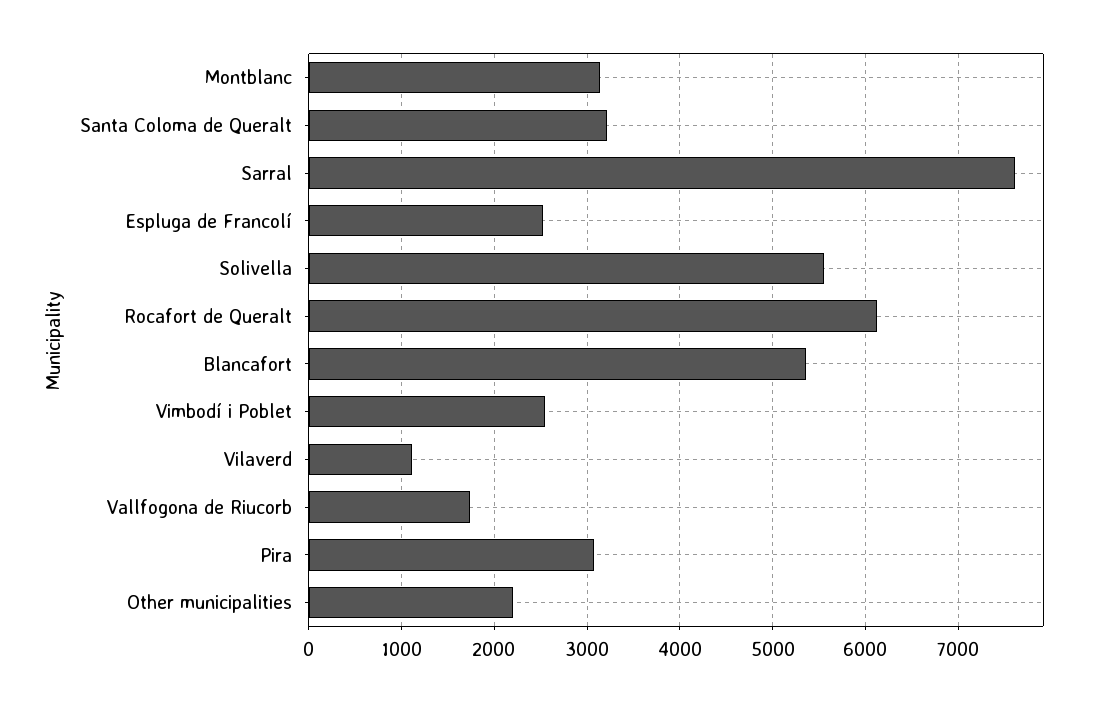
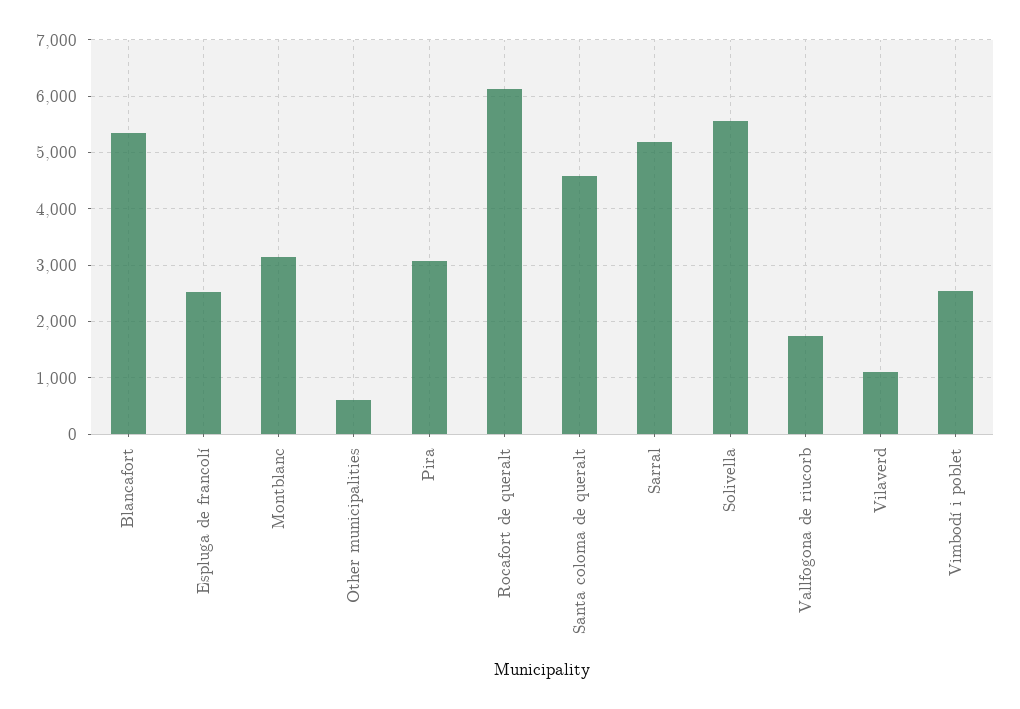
  {
    "Montblanc": 3100,
-   "Santa Coloma de Queralt": 3200,
+   "Santa Coloma de Queralt": 4600,
-   "Sarral": 7600,
+   "Sarral": 5200,
    "Espluga de Francolí": 2500,
    "Solivella": 5600,
    "Rocafort de Queralt": 6100,
    "Blancafort": 5400,
    "Vimbodí i Poblet": 2500,
    "Vilaverd": 1100,
    "Vallfogona de Riucorb": 1700,
    "Pira": 3100,
-   "Other municipalities": 2200
+   "Other municipalities": 600
  }

